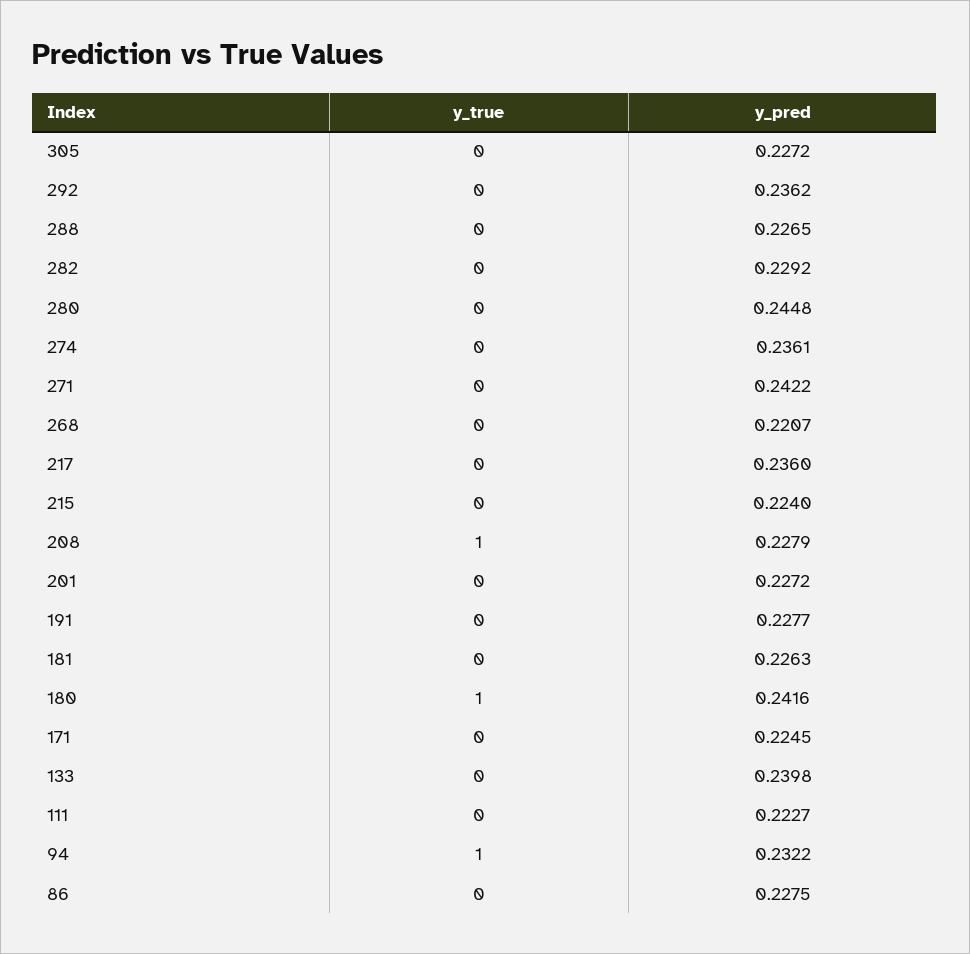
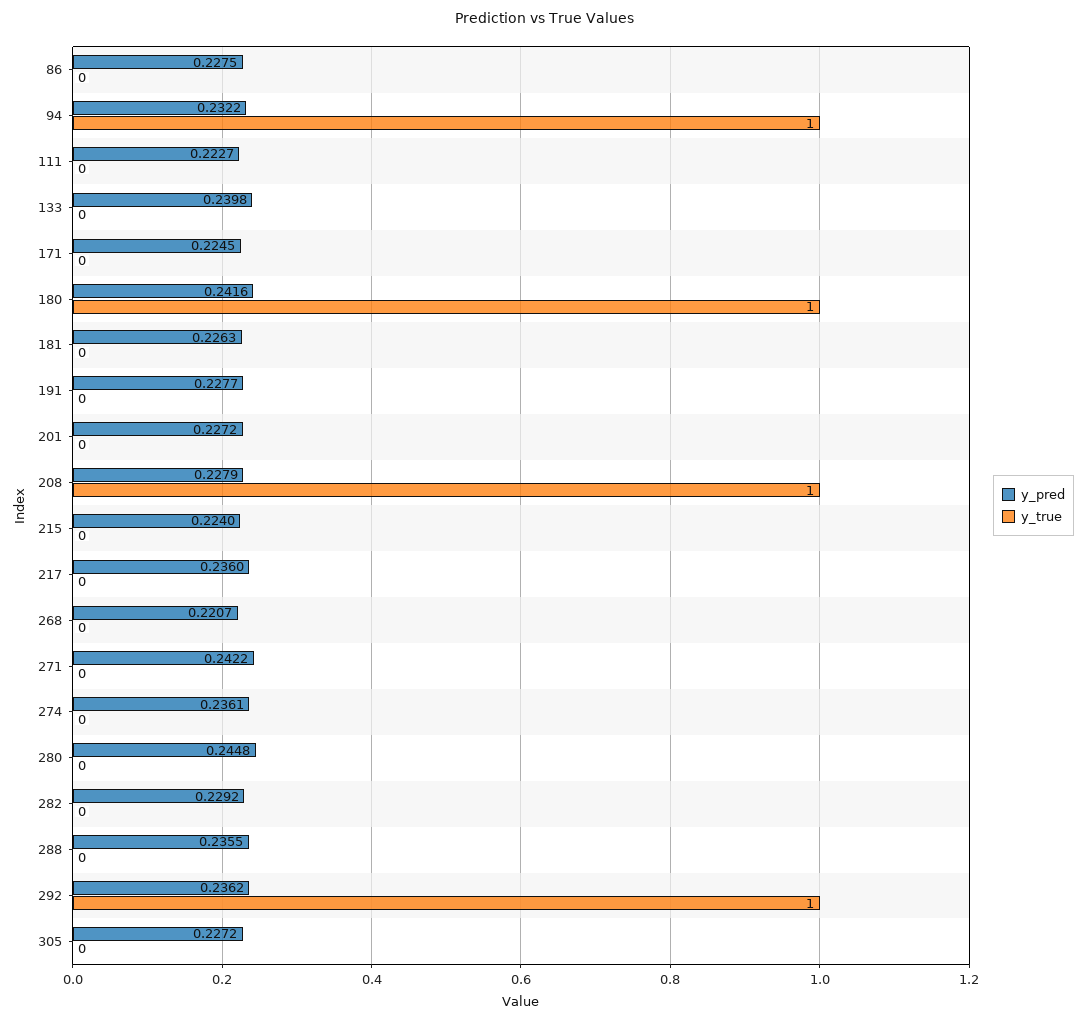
  {
    "y_true": {
      "305": 0,
-     "292": 0,
+     "292": 1,
      "288": 0,
      "282": 0,
      "280": 0,
      "274": 0,
      "271": 0,
      "268": 0,
      "217": 0,
      "215": 0,
      "208": 1,
      "201": 0,
      "191": 0,
      "181": 0,
      "180": 1,
      "171": 0,
      "133": 0,
      "111": 0,
      "94": 1,
      "86": 0
    },
    "y_pred": {
      "305": 0.2272,
      "292": 0.2362,
-     "288": 0.2265,
+     "288": 0.2355,
      "282": 0.2292,
      "280": 0.2448,
      "274": 0.2361,
      "271": 0.2422,
      "268": 0.2207,
      "217": 0.236,
      "215": 0.224,
      "208": 0.2279,
      "201": 0.2272,
      "191": 0.2277,
      "181": 0.2263,
      "180": 0.2416,
      "171": 0.2245,
      "133": 0.2398,
      "111": 0.2227,
      "94": 0.2322,
      "86": 0.2275
    }
  }

